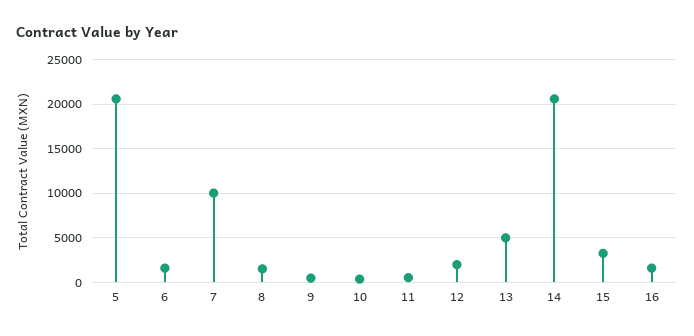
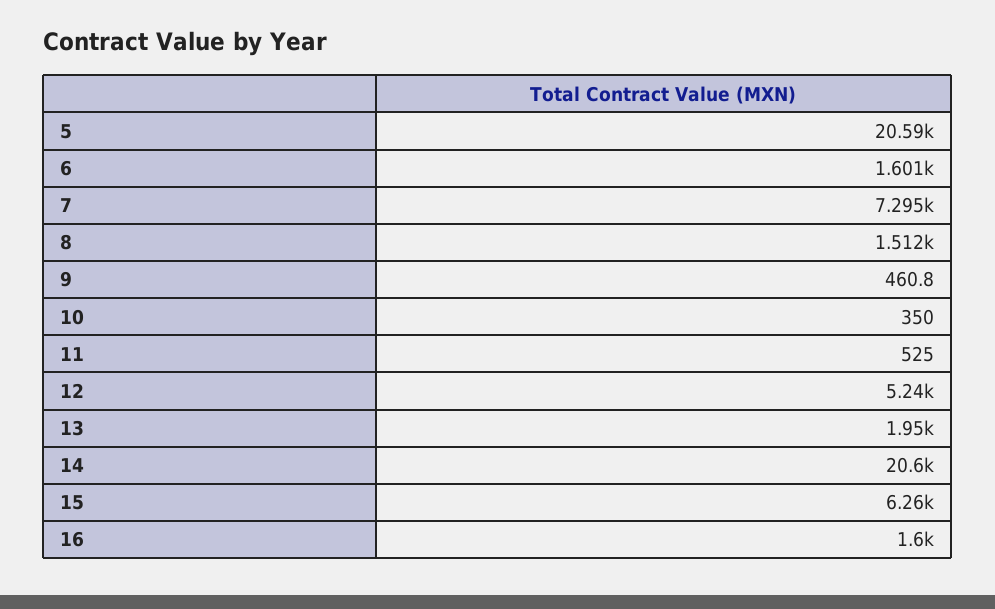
  {
    "5": 20590,
    "6": 1601,
-   "7": 10000,
+   "7": 7295,
    "8": 1512,
    "9": 460.8,
    "10": 350,
    "11": 525,
-   "12": 2000,
+   "12": 5240,
-   "13": 5000,
+   "13": 1950,
    "14": 20600,
-   "15": 3000,
+   "15": 6260,
    "16": 1600
  }

